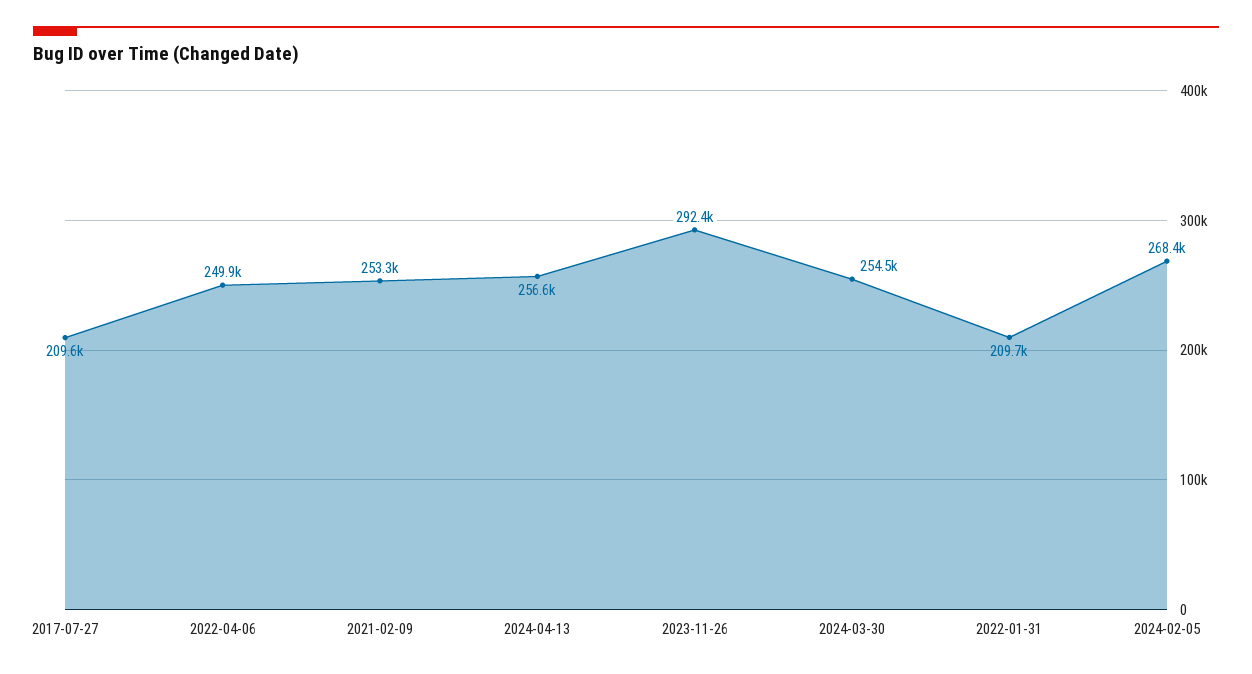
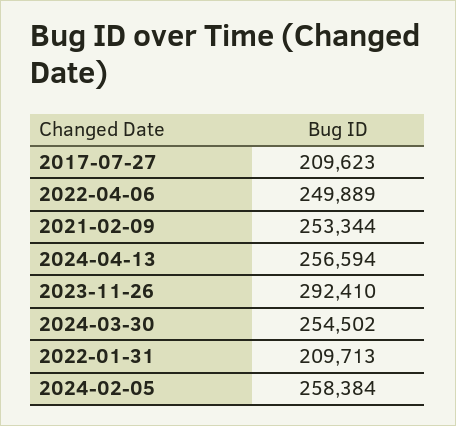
  {
    "2017-07-27": 209623,
    "2022-04-06": 249889,
    "2021-02-09": 253344,
    "2024-04-13": 256594,
    "2023-11-26": 292410,
    "2024-03-30": 254502,
    "2022-01-31": 209713,
-   "2024-02-05": 268400
+   "2024-02-05": 258384
  }

